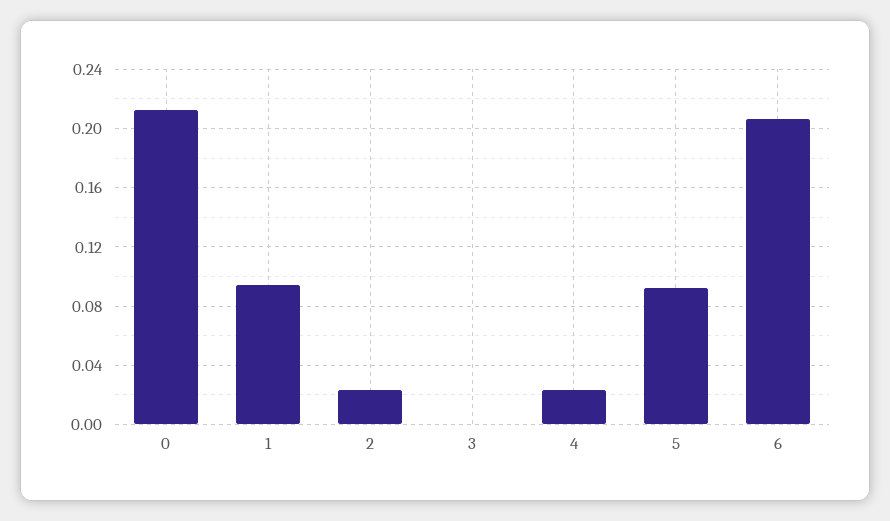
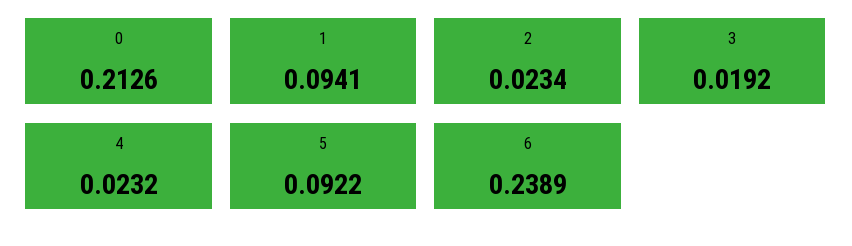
  {
    "0": 0.2126,
    "1": 0.0941,
    "2": 0.0234,
-   "3": 0,
+   "3": 0.0192,
    "4": 0.0232,
    "5": 0.0922,
-   "6": 0.205
+   "6": 0.2389
  }

